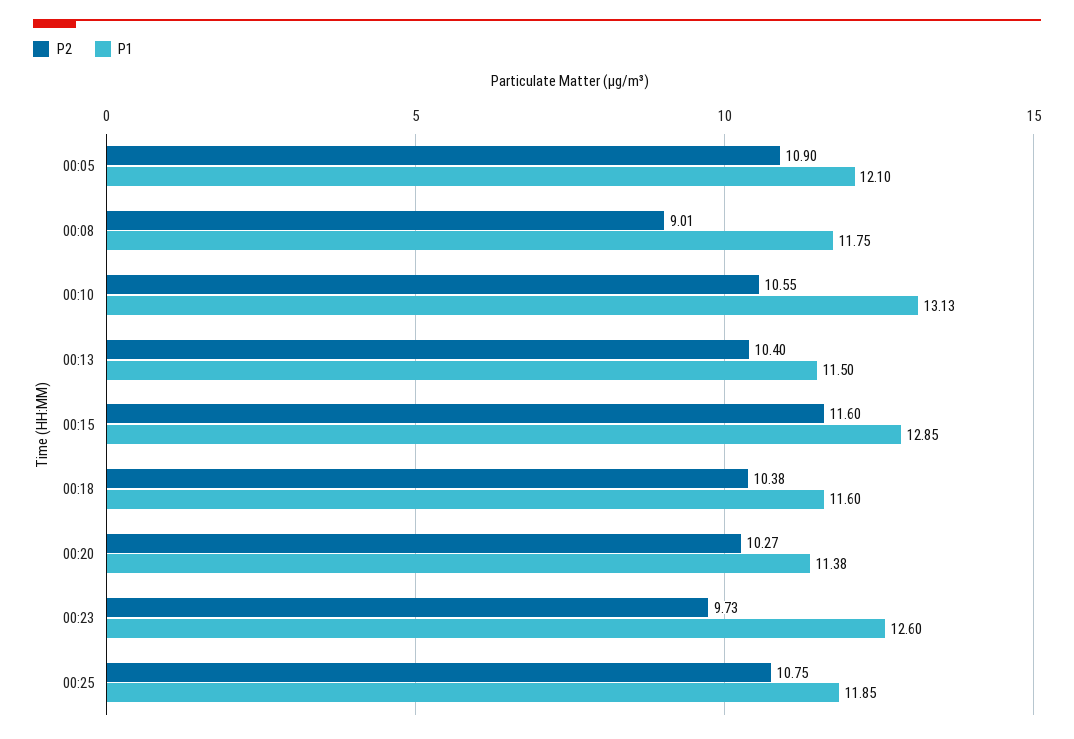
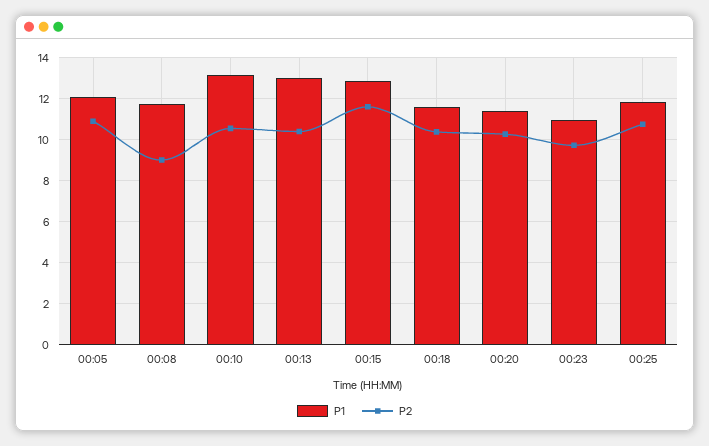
  {
    "P2": {
      "00:05": 10.9,
      "00:08": 9.01,
      "00:10": 10.55,
      "00:13": 10.4,
      "00:15": 11.6,
      "00:18": 10.38,
      "00:20": 10.27,
      "00:23": 9.73,
      "00:25": 10.75
    },
    "P1": {
      "00:05": 12.1,
      "00:08": 11.75,
      "00:10": 13.13,
-     "00:13": 11.5,
+     "00:13": 13,
      "00:15": 12.85,
      "00:18": 11.6,
      "00:20": 11.38,
-     "00:23": 12.6,
+     "00:23": 11,
      "00:25": 11.85
    }
  }

